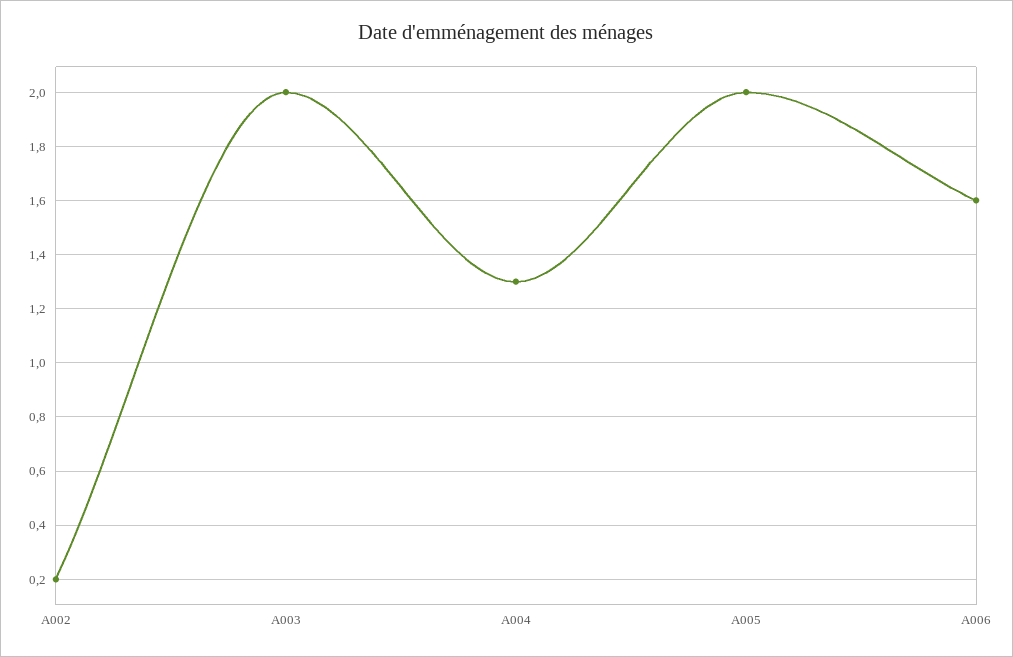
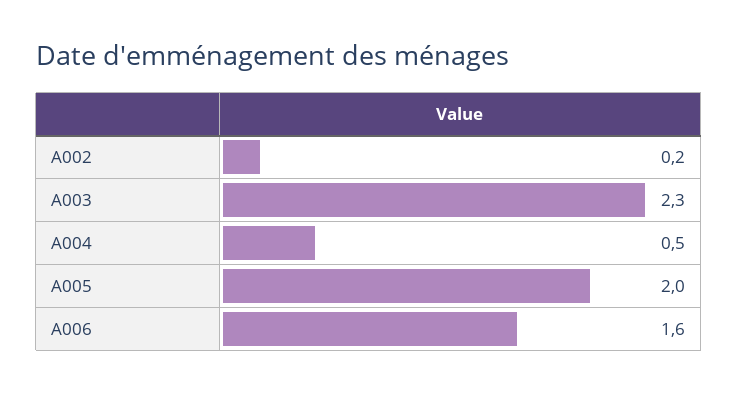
  {
    "A002": 0.2,
-   "A003": 2,
+   "A003": 2.3,
-   "A004": 1.3,
+   "A004": 0.5,
    "A005": 2,
    "A006": 1.6
  }

